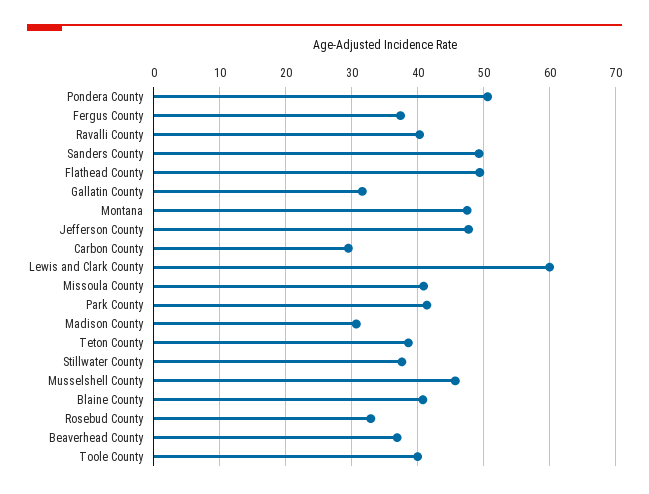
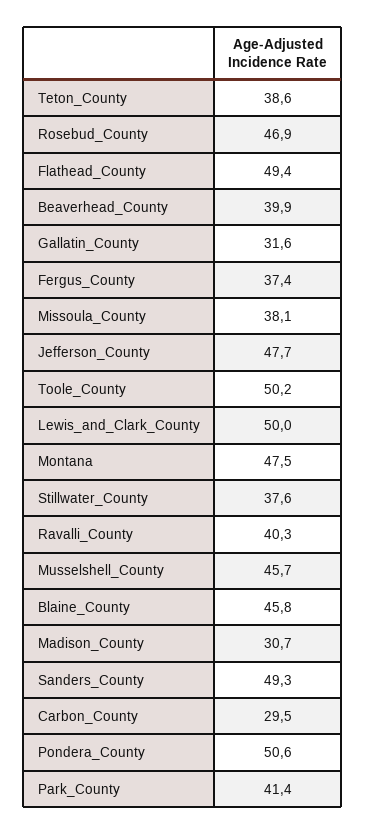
  {
    "Pondera County": 50.6,
    "Fergus County": 37.4,
    "Ravalli County": 40.3,
    "Sanders County": 49.3,
    "Flathead County": 49.4,
    "Gallatin County": 31.6,
    "Montana": 47.5,
    "Jefferson County": 47.7,
    "Carbon County": 29.5,
-   "Lewis and Clark County": 60,
+   "Lewis and Clark County": 50,
-   "Missoula County": 41,
+   "Missoula County": 38.1,
    "Park County": 41.4,
    "Madison County": 30.7,
    "Teton County": 38.6,
    "Stillwater County": 37.6,
    "Musselshell County": 45.7,
-   "Blaine County": 41,
+   "Blaine County": 45.8,
-   "Rosebud County": 33,
+   "Rosebud County": 46.9,
-   "Beaverhead County": 37,
+   "Beaverhead County": 39.9,
-   "Toole County": 40
+   "Toole County": 50.2
  }

